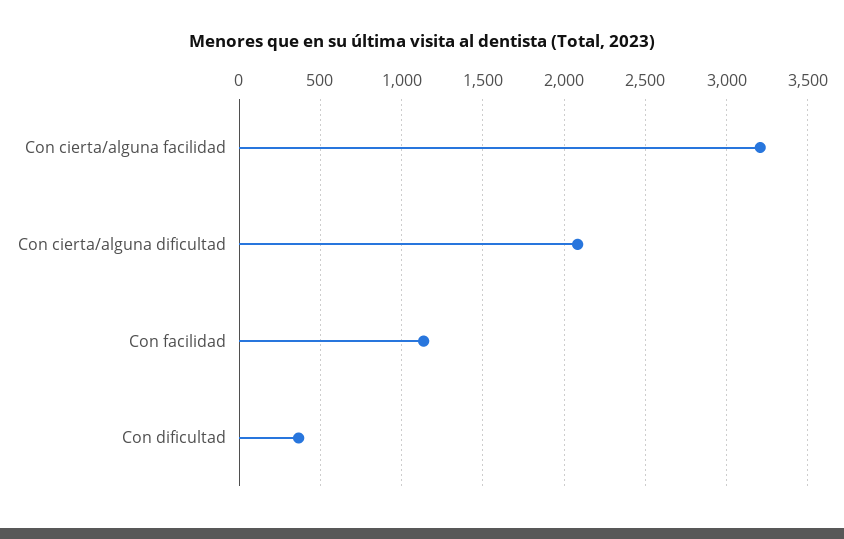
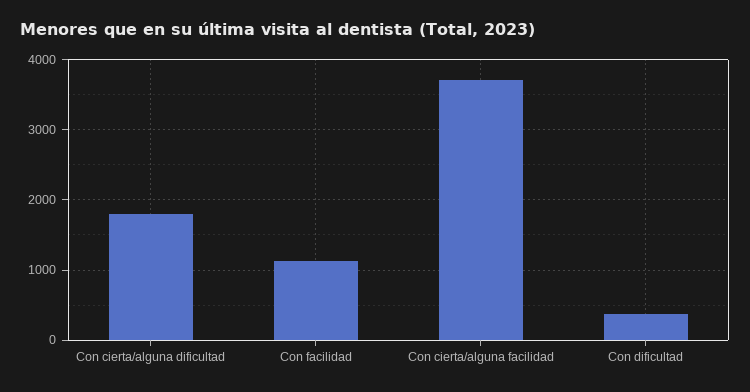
  {
-   "Con cierta/alguna facilidad": 3200,
+   "Con cierta/alguna facilidad": 3700,
-   "Con cierta/alguna dificultad": 2100,
+   "Con cierta/alguna dificultad": 1800,
    "Con facilidad": 1150,
    "Con dificultad": 350
  }

